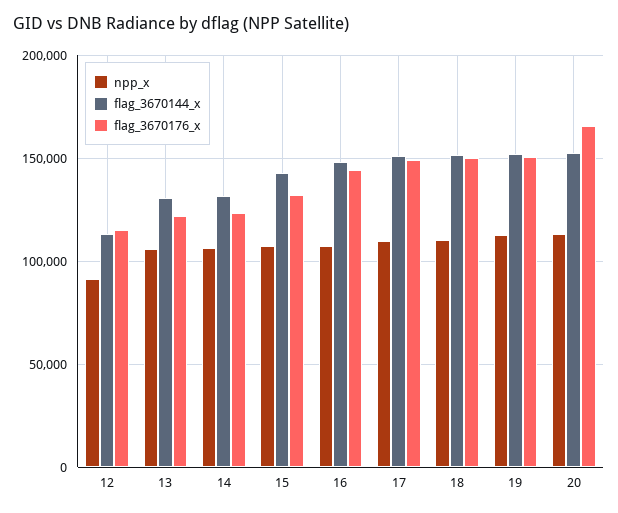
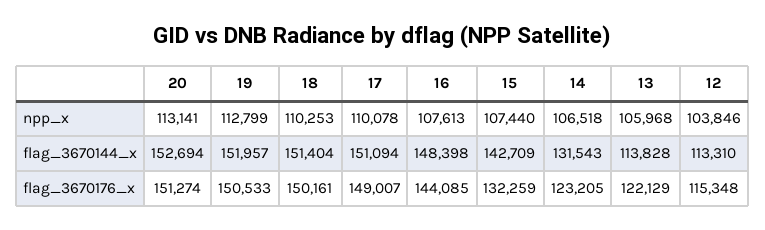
  {
    "npp_x": {
-     "12": 90000,
+     "12": 103846,
      "13": 105968,
      "14": 106518,
      "15": 107440,
      "16": 107613,
      "17": 110078,
      "18": 110253,
      "19": 112799,
      "20": 113141
    },
    "flag_3670144_x": {
      "12": 113310,
-     "13": 130000,
+     "13": 113828,
      "14": 131543,
      "15": 142709,
      "16": 148398,
      "17": 151094,
      "18": 151404,
      "19": 151957,
      "20": 152694
    },
    "flag_3670176_x": {
      "12": 115348,
      "13": 122129,
      "14": 123205,
      "15": 132259,
      "16": 144085,
      "17": 149007,
      "18": 150161,
      "19": 150533,
-     "20": 165000
+     "20": 151274
    }
  }

